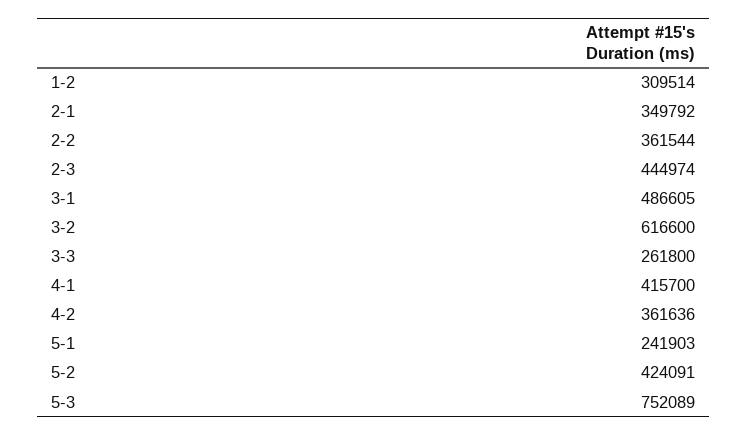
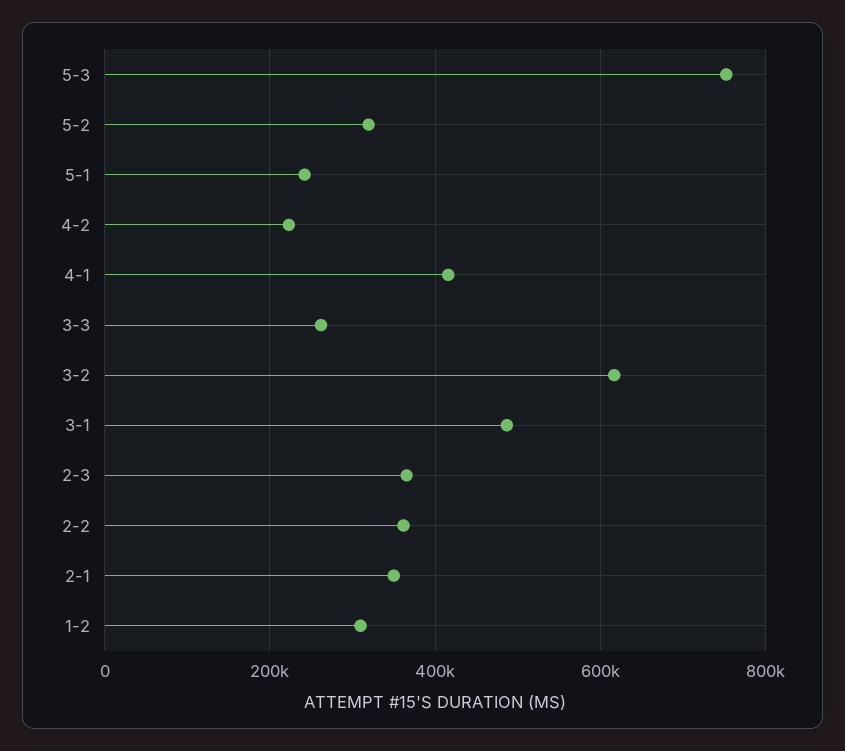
  {
    "1-2": 309514,
    "2-1": 349792,
    "2-2": 361544,
-   "2-3": 444974,
+   "2-3": 360000,
    "3-1": 486605,
    "3-2": 616600,
    "3-3": 261800,
    "4-1": 415700,
-   "4-2": 361636,
+   "4-2": 220000,
    "5-1": 241903,
-   "5-2": 424091,
+   "5-2": 320000,
    "5-3": 752089
  }

